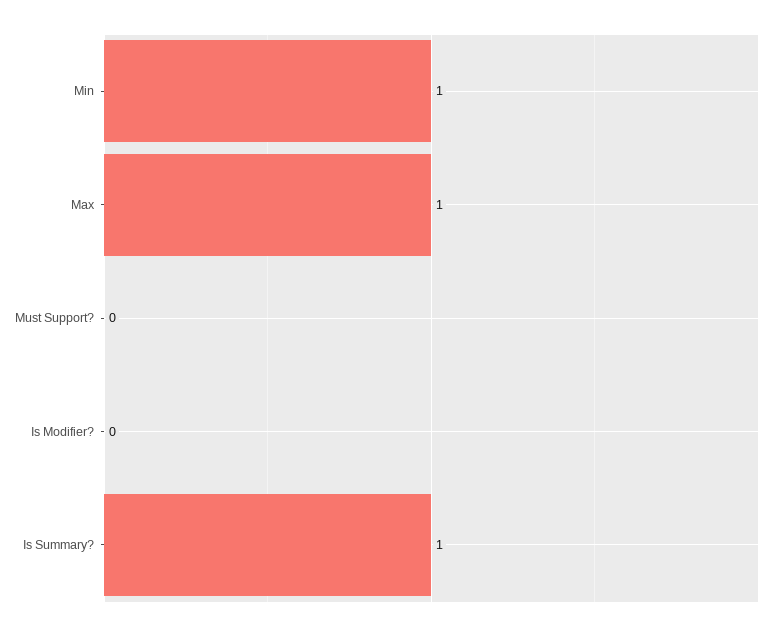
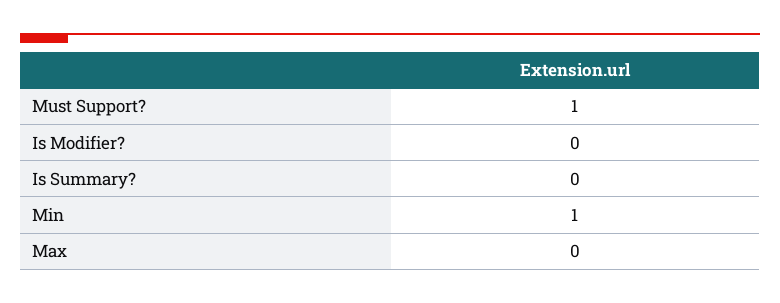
  {
    "Min": 1,
-   "Max": 1,
+   "Max": 0,
-   "Must Support?": 0,
+   "Must Support?": 1,
    "Is Modifier?": 0,
-   "Is Summary?": 1
+   "Is Summary?": 0
  }

